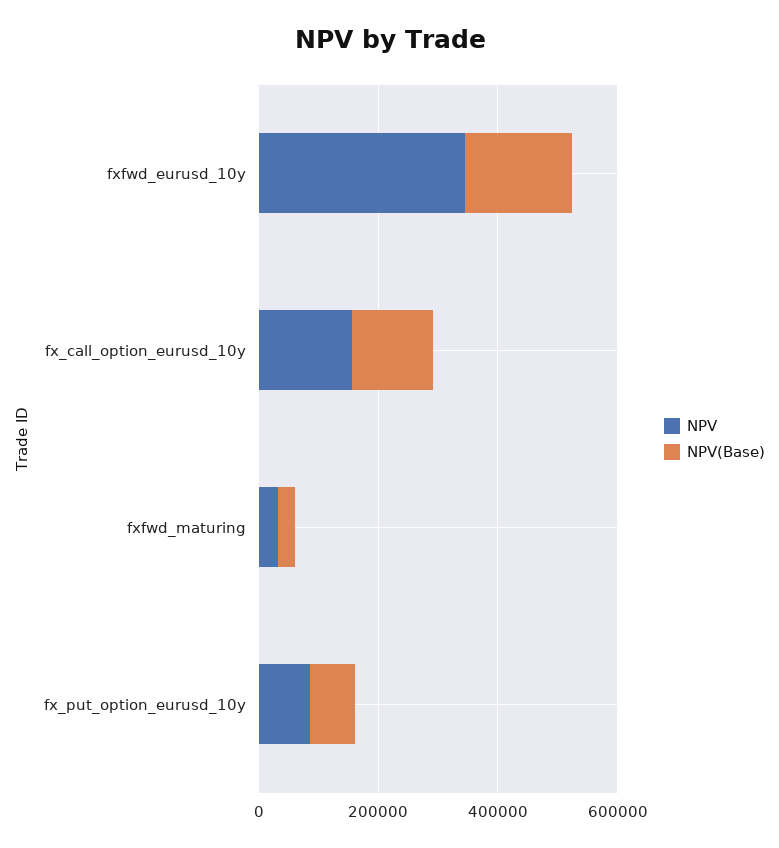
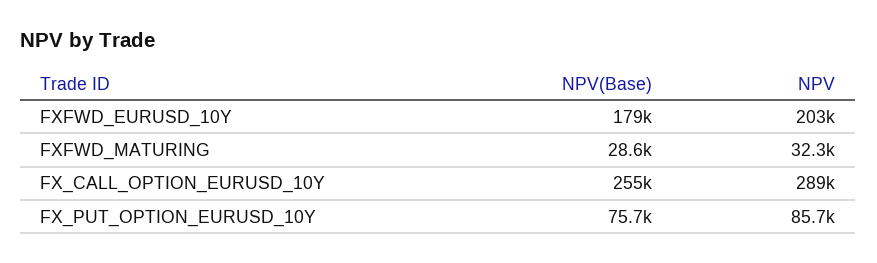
  {
    "NPV": {
-     "fxfwd_eurusd_10y": 350000,
+     "fxfwd_eurusd_10y": 203000,
-     "fx_call_option_eurusd_10y": 150000,
+     "fx_call_option_eurusd_10y": 289000,
      "fxfwd_maturing": 32300,
      "fx_put_option_eurusd_10y": 85700
    },
    "NPV(Base)": {
      "fxfwd_eurusd_10y": 179000,
-     "fx_call_option_eurusd_10y": 150000,
+     "fx_call_option_eurusd_10y": 255000,
      "fxfwd_maturing": 28600,
      "fx_put_option_eurusd_10y": 75700
    }
  }

